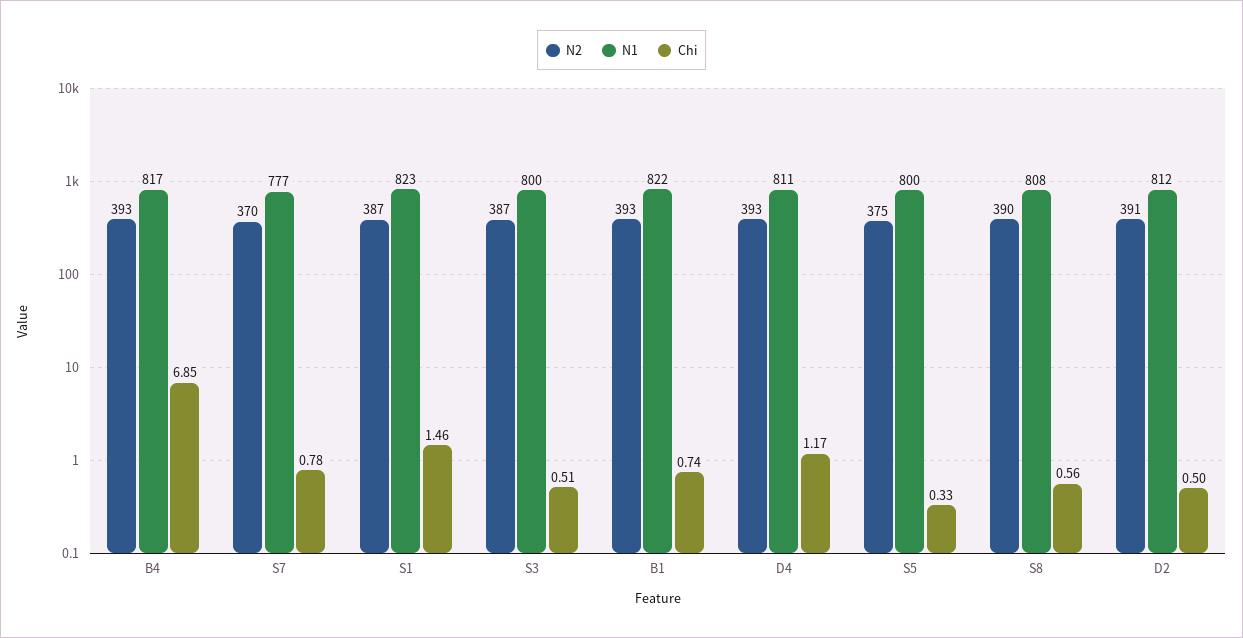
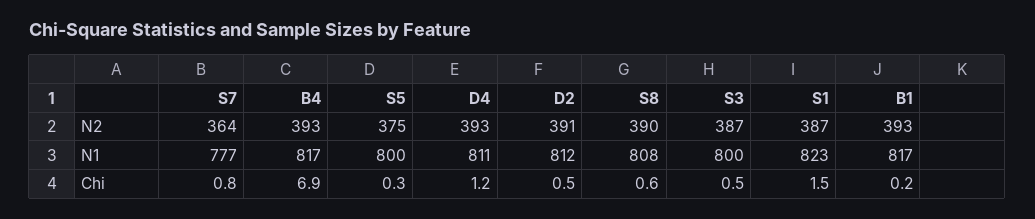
  {
    "N2": {
      "B4": 393,
-     "S7": 370,
+     "S7": 364,
      "S1": 387,
      "S3": 387,
      "B1": 393,
      "D4": 393,
      "S5": 375,
      "S8": 390,
      "D2": 391
    },
    "N1": {
      "B4": 817,
      "S7": 777,
      "S1": 823,
      "S3": 800,
-     "B1": 822,
+     "B1": 817,
      "D4": 811,
      "S5": 800,
      "S8": 808,
      "D2": 812
    },
    "Chi": {
      "B4": 6.85,
      "S7": 0.78,
      "S1": 1.46,
      "S3": 0.51,
-     "B1": 0.74,
+     "B1": 0.2,
      "D4": 1.17,
      "S5": 0.33,
      "S8": 0.56,
      "D2": 0.5
    }
  }

